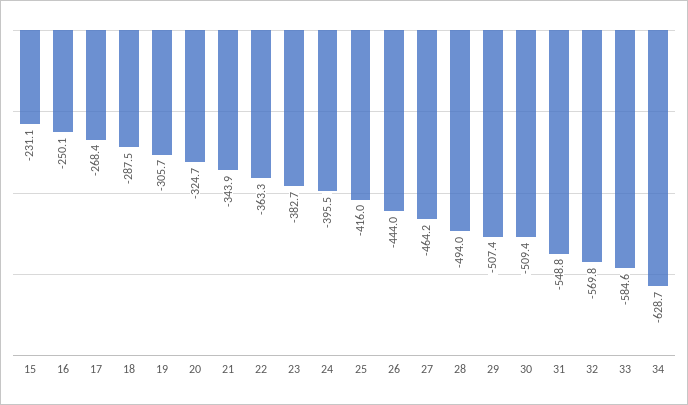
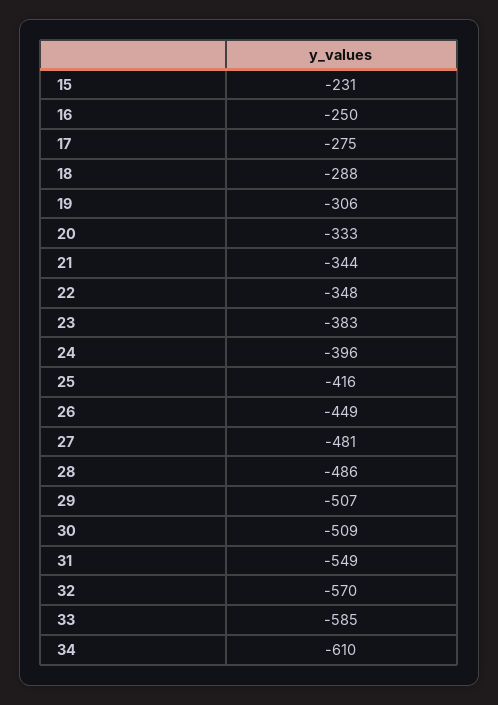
  {
    "15": -231.1,
    "16": -250.1,
-   "17": -268.4,
+   "17": -275,
    "18": -287.5,
    "19": -305.7,
-   "20": -324.7,
+   "20": -333,
    "21": -343.9,
-   "22": -363.3,
+   "22": -348,
    "23": -382.7,
    "24": -395.5,
    "25": -416,
-   "26": -444,
+   "26": -449,
-   "27": -464.2,
+   "27": -481,
-   "28": -494,
+   "28": -486,
    "29": -507.4,
    "30": -509.4,
    "31": -548.8,
    "32": -569.8,
    "33": -584.6,
-   "34": -628.7
+   "34": -610
  }

